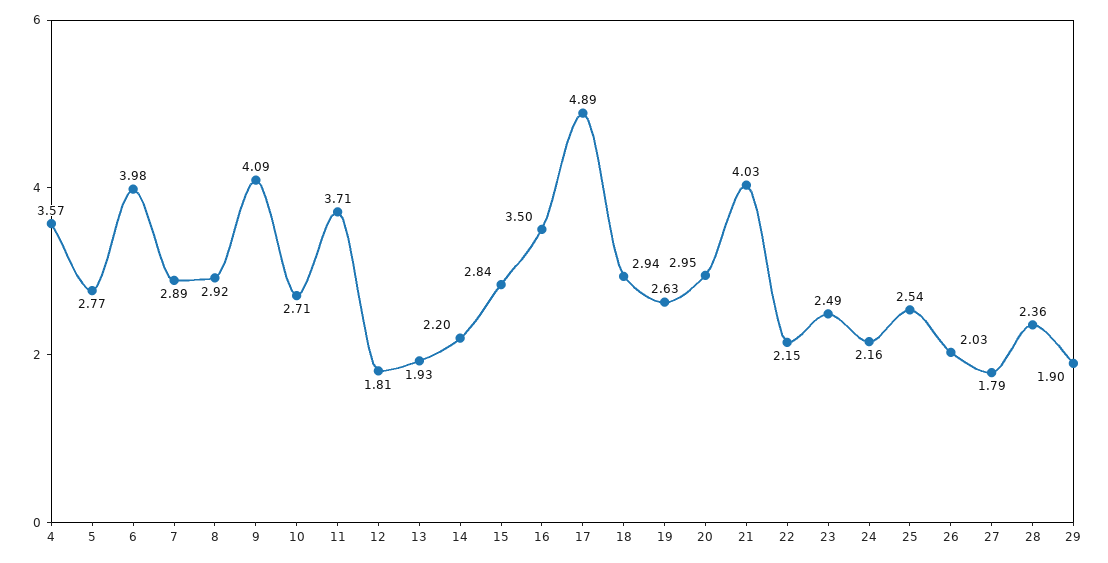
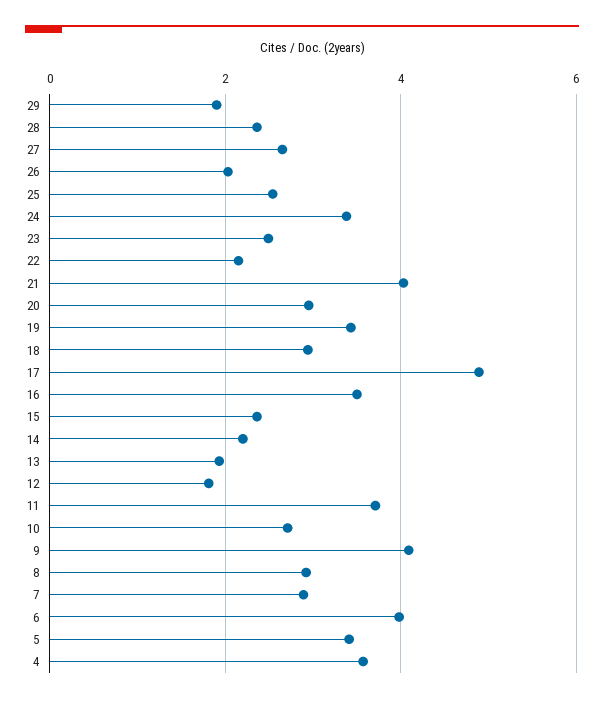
  {
    "4": 3.57,
-   "5": 2.77,
+   "5": 3.4,
    "6": 3.98,
    "7": 2.89,
    "8": 2.92,
    "9": 4.09,
    "10": 2.71,
    "11": 3.71,
    "12": 1.81,
    "13": 1.93,
    "14": 2.2,
-   "15": 2.84,
+   "15": 2.4,
    "16": 3.5,
    "17": 4.89,
    "18": 2.94,
-   "19": 2.63,
+   "19": 3.4,
    "20": 2.95,
    "21": 4.03,
    "22": 2.15,
    "23": 2.49,
-   "24": 2.16,
+   "24": 3.4,
    "25": 2.54,
    "26": 2.03,
-   "27": 1.79,
+   "27": 2.6,
    "28": 2.36,
    "29": 1.9
  }

